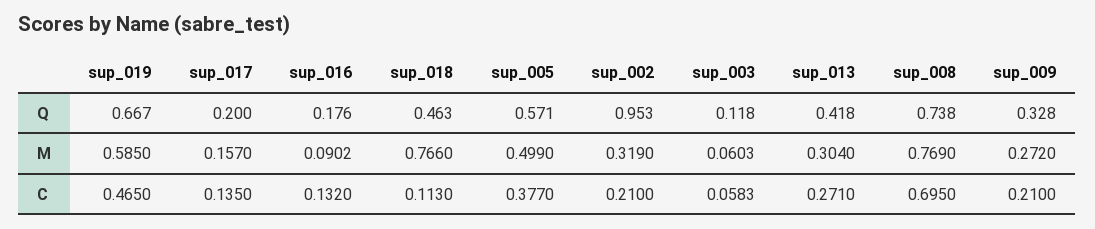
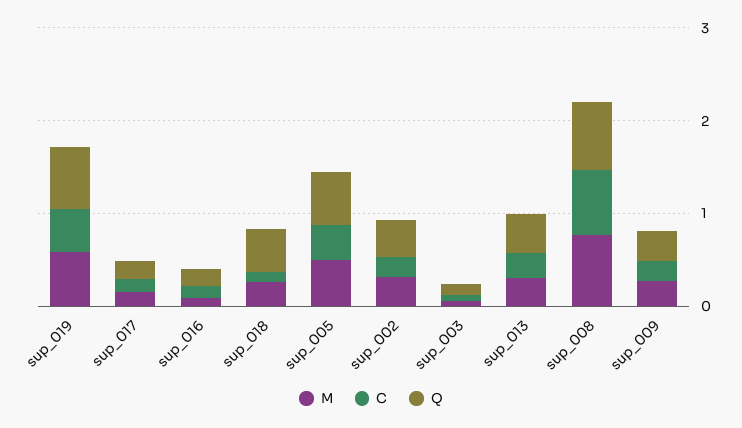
  {
    "Q": {
      "sup_019": 0.667,
      "sup_017": 0.2,
      "sup_016": 0.176,
      "sup_018": 0.463,
      "sup_005": 0.571,
-     "sup_002": 0.953,
+     "sup_002": 0.4,
      "sup_003": 0.118,
      "sup_013": 0.418,
      "sup_008": 0.738,
      "sup_009": 0.328
    },
    "M": {
      "sup_019": 0.585,
      "sup_017": 0.157,
      "sup_016": 0.0902,
-     "sup_018": 0.766,
+     "sup_018": 0.2,
      "sup_005": 0.499,
      "sup_002": 0.319,
      "sup_003": 0.0603,
      "sup_013": 0.304,
      "sup_008": 0.769,
      "sup_009": 0.272
    },
    "C": {
      "sup_019": 0.465,
      "sup_017": 0.135,
      "sup_016": 0.132,
      "sup_018": 0.113,
      "sup_005": 0.377,
      "sup_002": 0.21,
      "sup_003": 0.0583,
      "sup_013": 0.271,
      "sup_008": 0.695,
      "sup_009": 0.21
    }
  }

